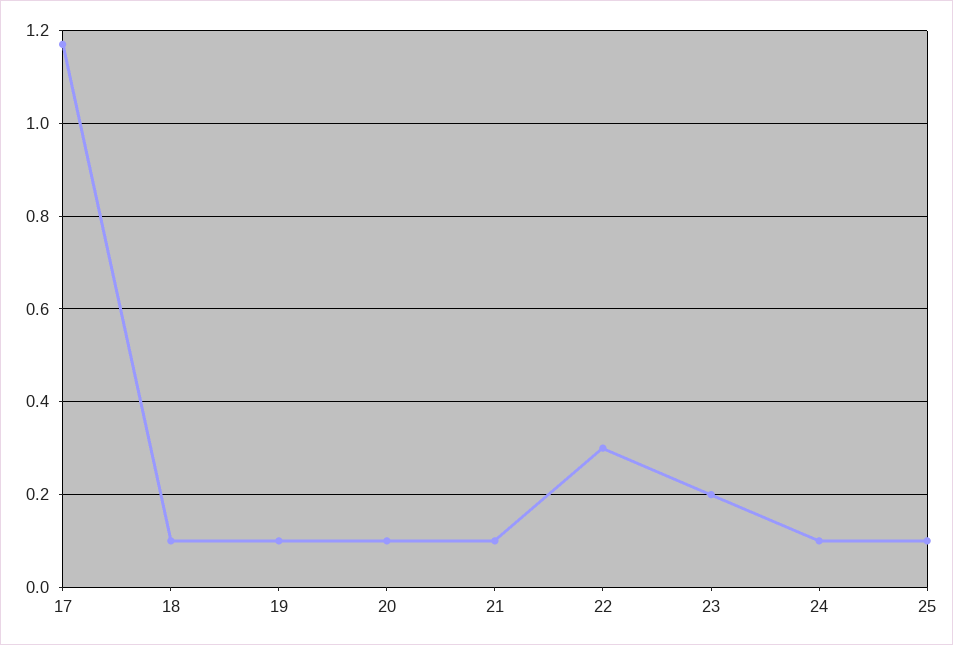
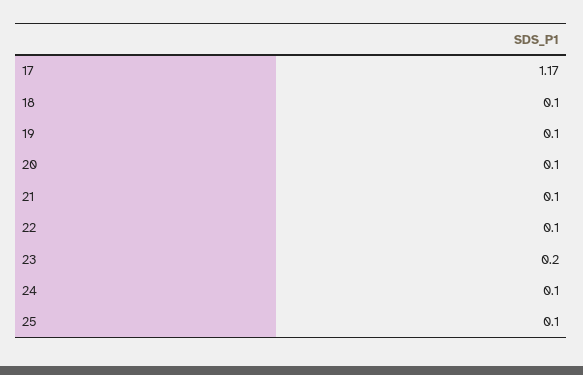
  {
    "17": 1.17,
    "18": 0.1,
    "19": 0.1,
    "20": 0.1,
    "21": 0.1,
-   "22": 0.3,
+   "22": 0.1,
    "23": 0.2,
    "24": 0.1,
    "25": 0.1
  }

